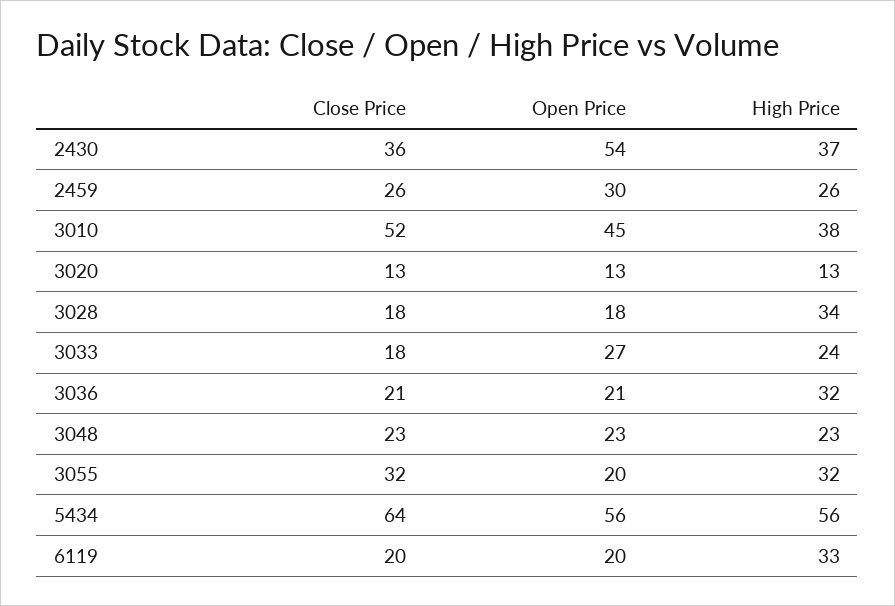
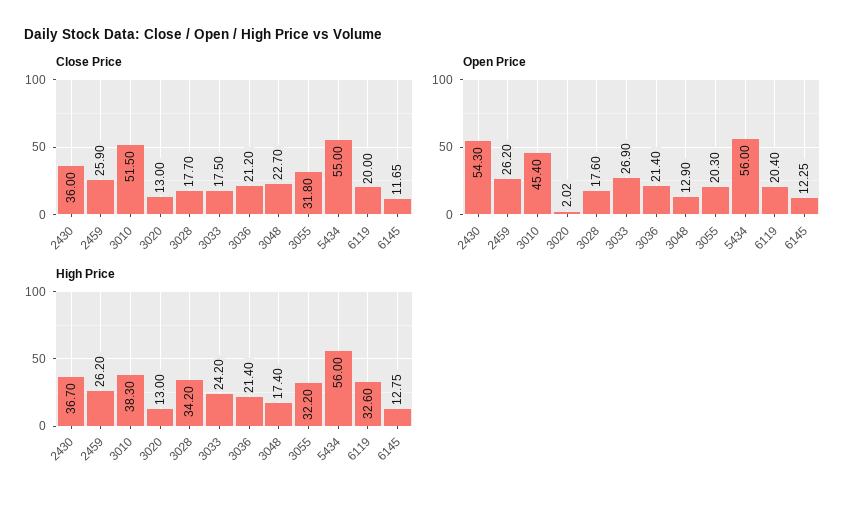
  {
    "Close Price": {
      "2430": 36,
      "2459": 25.9,
      "3010": 51.5,
      "3020": 13,
      "3028": 17.7,
      "3033": 17.5,
      "3036": 21.2,
      "3048": 22.7,
      "3055": 31.8,
-     "5434": 64,
+     "5434": 55,
-     "6119": 20
+     "6119": 20,
+     "6145": 11.65
    },
    "Open Price": {
      "2430": 54.3,
-     "2459": 30,
+     "2459": 26.2,
      "3010": 45.4,
-     "3020": 13,
+     "3020": 2.02,
      "3028": 17.6,
      "3033": 26.9,
      "3036": 21.4,
-     "3048": 23,
+     "3048": 12.9,
      "3055": 20.3,
      "5434": 56,
-     "6119": 20.4
+     "6119": 20.4,
+     "6145": 12.25
    },
    "High Price": {
      "2430": 36.7,
      "2459": 26.2,
      "3010": 38.3,
      "3020": 13,
      "3028": 34.2,
      "3033": 24.2,
-     "3036": 32,
+     "3036": 21.4,
-     "3048": 23,
+     "3048": 17.4,
      "3055": 32.2,
      "5434": 56,
-     "6119": 32.6
+     "6119": 32.6,
+     "6145": 12.75
    }
  }

